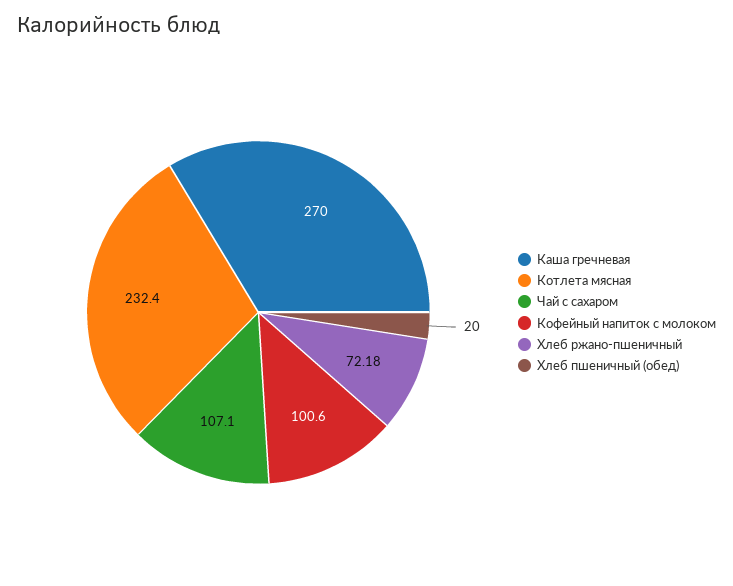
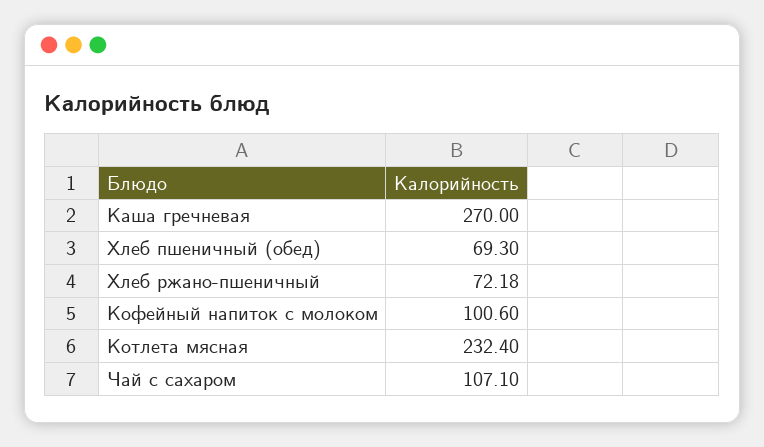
  {
    "Каша гречневая": 270,
    "Котлета мясная": 232.4,
    "Чай с сахаром": 107.1,
    "Кофейный напиток с молоком": 100.6,
    "Хлеб ржано-пшеничный": 72.18,
-   "Хлеб пшеничный (обед)": 20
+   "Хлеб пшеничный (обед)": 69.3
  }

